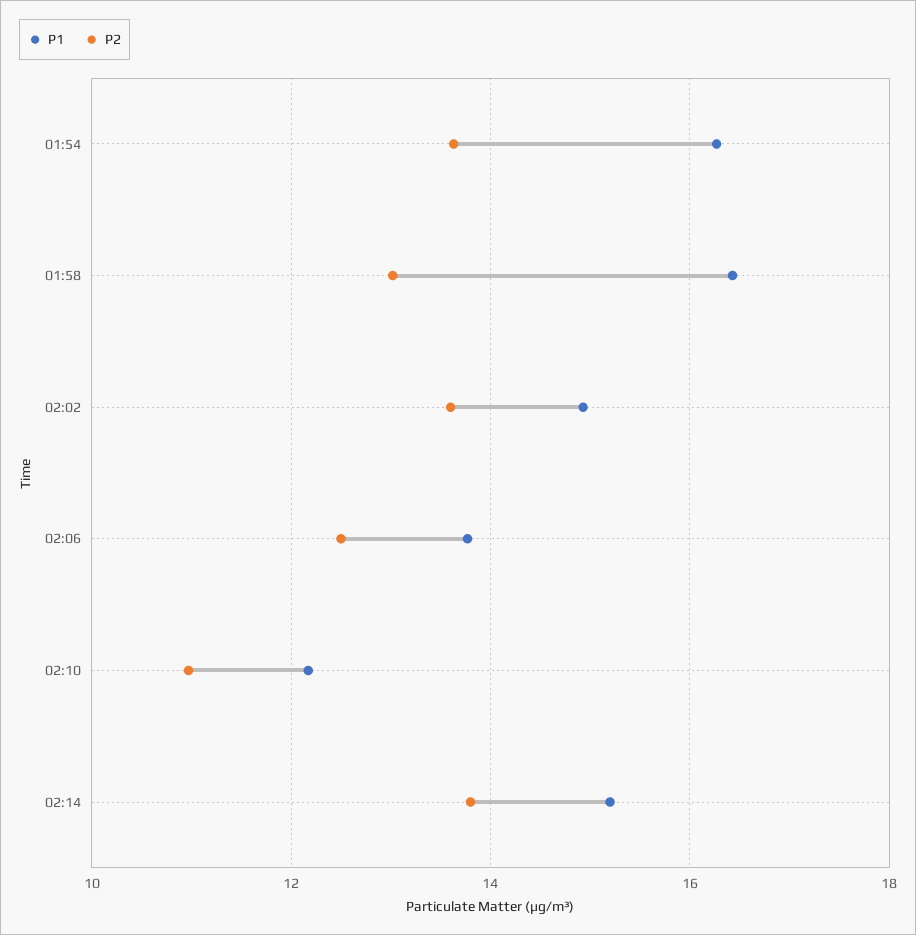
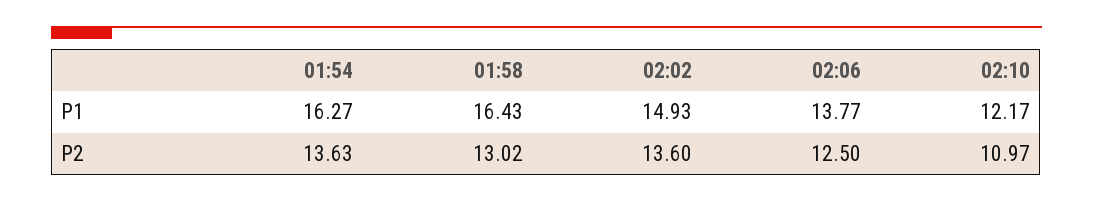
  {
    "P1": {
      "01:54": 16.27,
      "01:58": 16.43,
      "02:02": 14.93,
      "02:06": 13.77,
-     "02:10": 12.17,
+     "02:10": 12.17
-     "02:14": 15.2
    },
    "P2": {
      "01:54": 13.63,
      "01:58": 13.02,
      "02:02": 13.6,
      "02:06": 12.5,
-     "02:10": 10.97,
+     "02:10": 10.97
-     "02:14": 13.8
    }
  }

